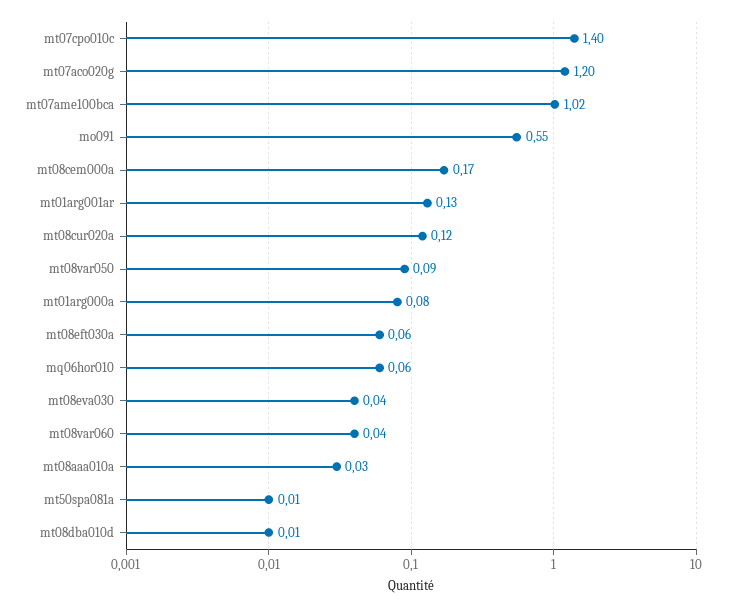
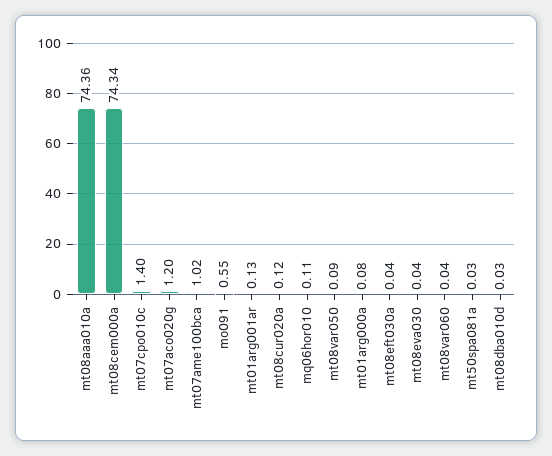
  {
    "mt07cpo010c": 1.4,
    "mt07aco020g": 1.2,
    "mt07ame100bca": 1.02,
    "mo091": 0.55,
-   "mt08cem000a": 0.17,
+   "mt08cem000a": 74.34,
    "mt01arg001ar": 0.13,
    "mt08cur020a": 0.12,
    "mt08var050": 0.09,
    "mt01arg000a": 0.08,
-   "mt08eft030a": 0.06,
+   "mt08eft030a": 0.04,
-   "mq06hor010": 0.06,
+   "mq06hor010": 0.11,
    "mt08eva030": 0.04,
    "mt08var060": 0.04,
-   "mt08aaa010a": 0.03,
+   "mt08aaa010a": 74.36,
-   "mt50spa081a": 0.01,
+   "mt50spa081a": 0.03,
-   "mt08dba010d": 0.01
+   "mt08dba010d": 0.03
  }

